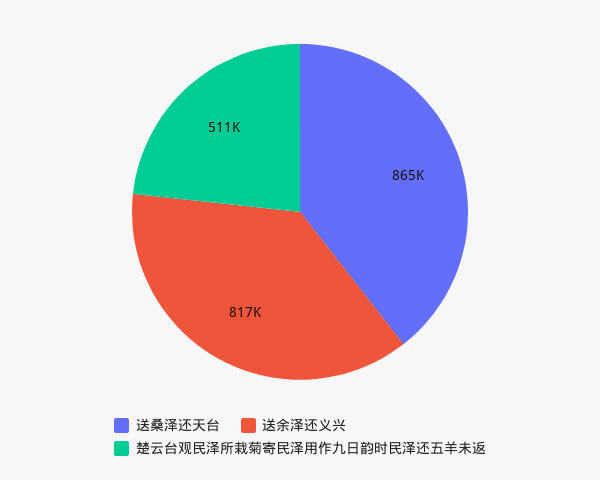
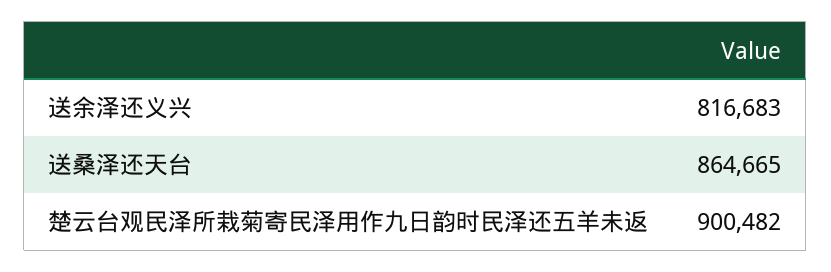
  {
    "送桑泽还天台": 864665,
    "送余泽还义兴": 816683,
-   "楚云台观民泽所栽菊寄民泽用作九日韵时民泽还五羊未返": 511000
+   "楚云台观民泽所栽菊寄民泽用作九日韵时民泽还五羊未返": 900482
  }

